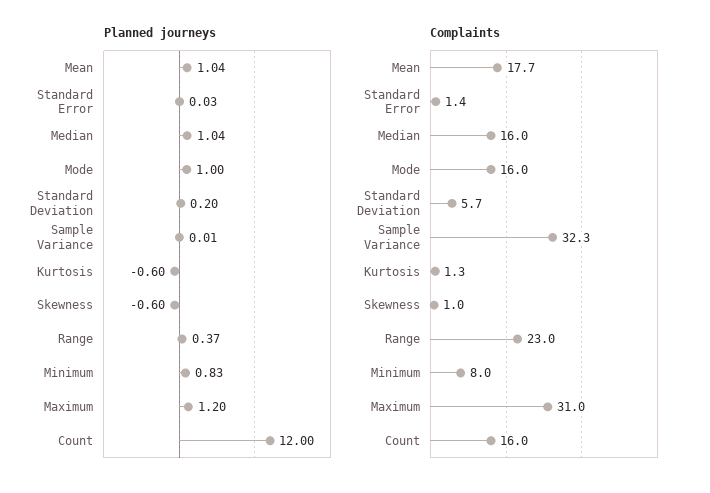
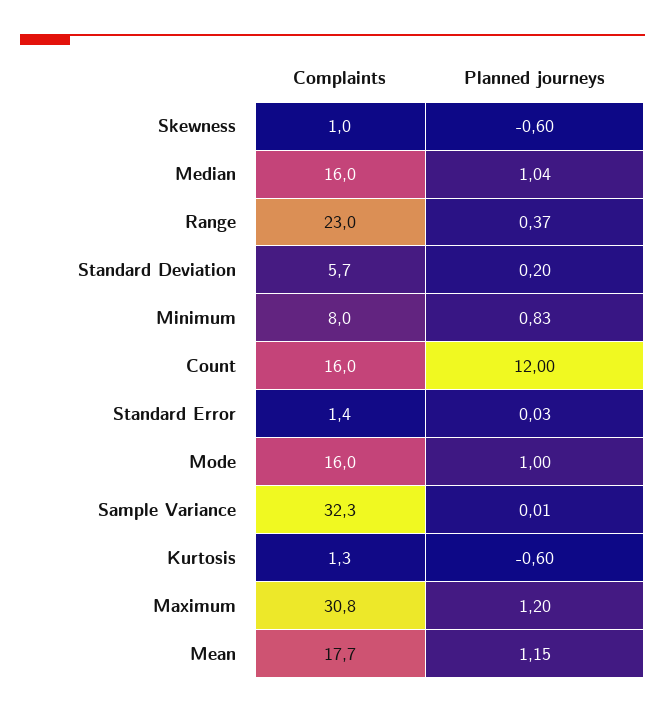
  {
    "Planned journeys": {
-     "Mean": 1.04,
+     "Mean": 1.15,
      "Standard Error": 0.03,
      "Median": 1.04,
      "Mode": 1,
      "Standard Deviation": 0.2,
      "Sample Variance": 0.01,
      "Kurtosis": -0.6,
      "Skewness": -0.6,
      "Range": 0.37,
      "Minimum": 0.83,
      "Maximum": 1.2,
      "Count": 12
    },
    "Complaints": {
      "Mean": 17.7,
      "Standard Error": 1.4,
      "Median": 16,
      "Mode": 16,
      "Standard Deviation": 5.7,
      "Sample Variance": 32.3,
      "Kurtosis": 1.3,
      "Skewness": 1,
      "Range": 23,
      "Minimum": 8,
-     "Maximum": 31,
+     "Maximum": 30.8,
      "Count": 16
    }
  }

